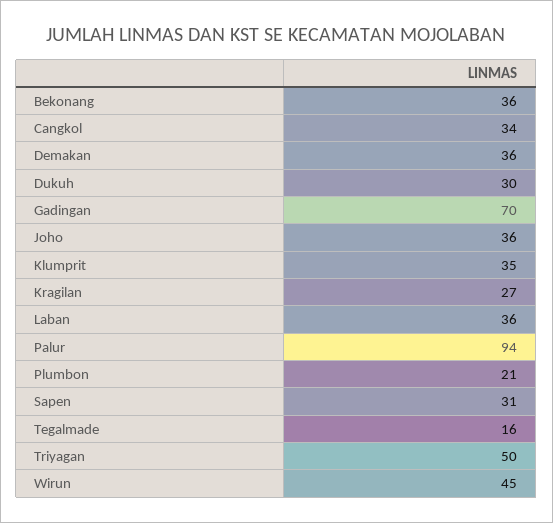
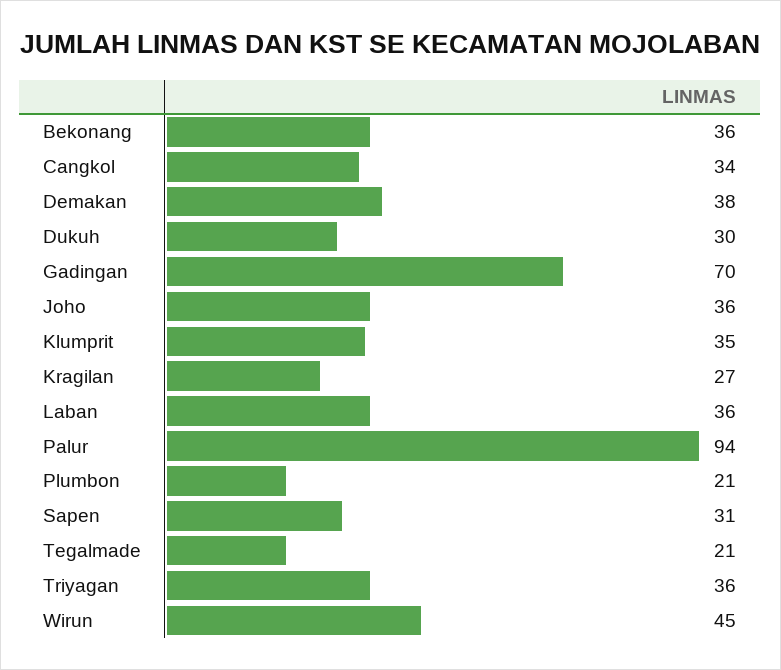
  {
    "Bekonang": 36,
    "Cangkol": 34,
-   "Demakan": 36,
+   "Demakan": 38,
    "Dukuh": 30,
    "Gadingan": 70,
    "Joho": 36,
    "Klumprit": 35,
    "Kragilan": 27,
    "Laban": 36,
    "Palur": 94,
    "Plumbon": 21,
    "Sapen": 31,
-   "Tegalmade": 16,
+   "Tegalmade": 21,
-   "Triyagan": 50,
+   "Triyagan": 36,
    "Wirun": 45
  }

